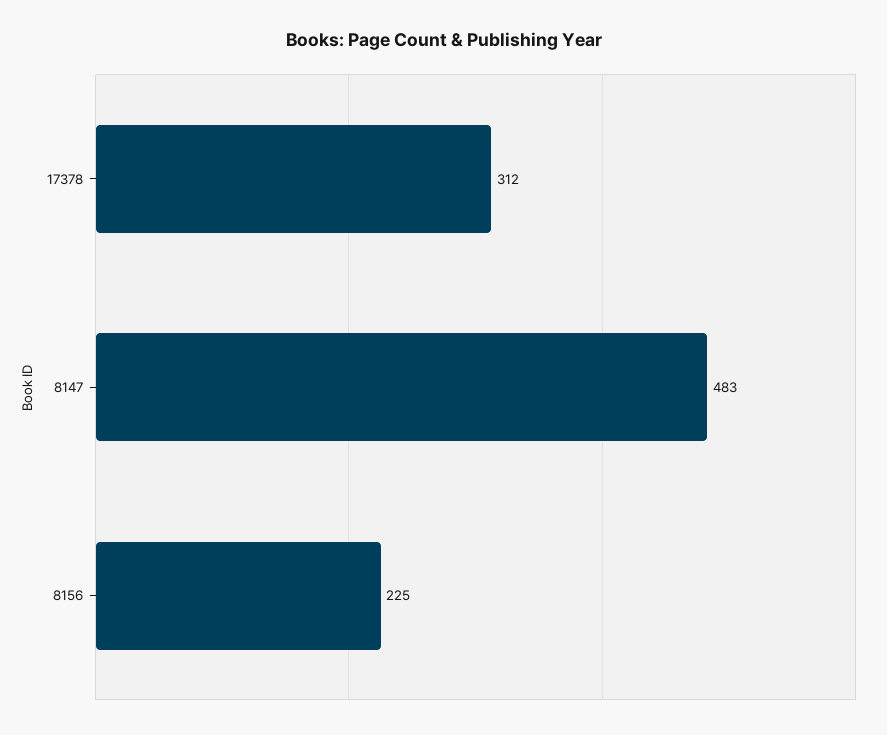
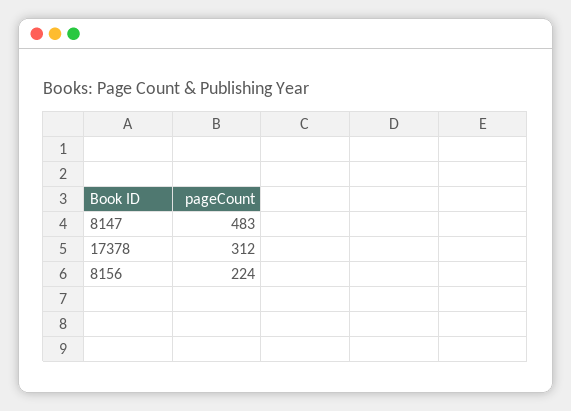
  {
    "17378": 312,
    "8147": 483,
-   "8156": 225
+   "8156": 224
  }

